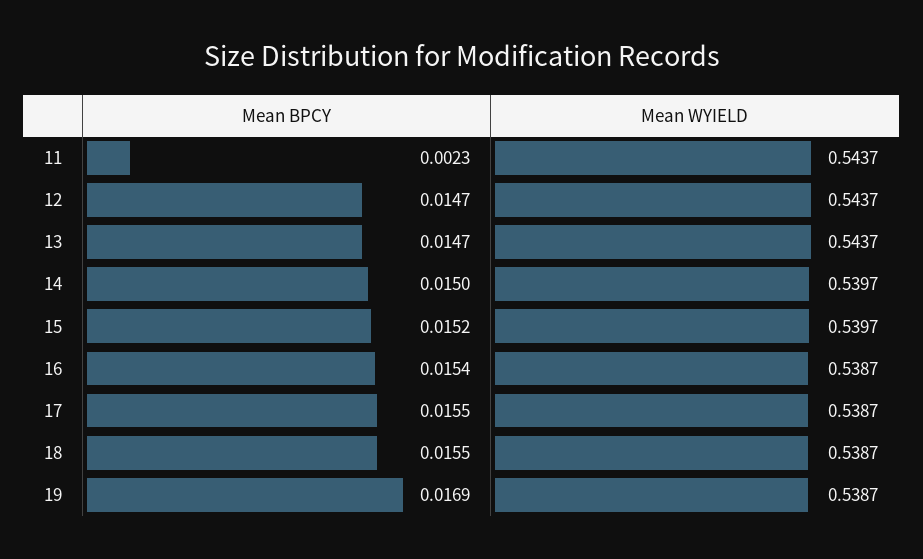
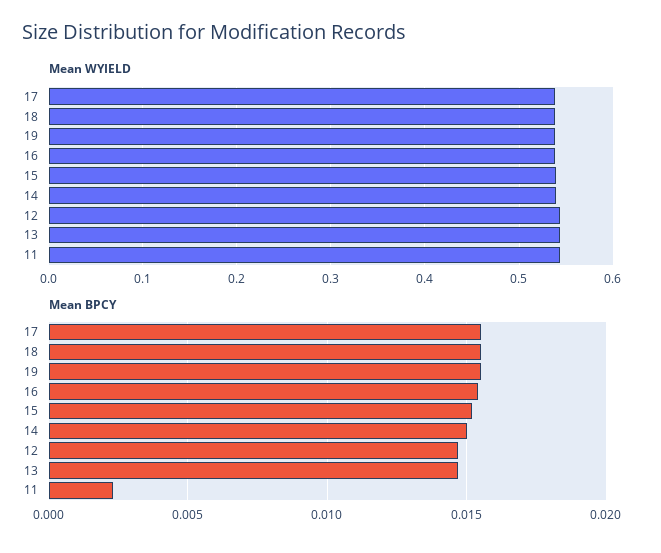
  {
    "Mean BPCY": {
      "11": 0.0023,
      "12": 0.0147,
      "13": 0.0147,
      "14": 0.015,
      "15": 0.0152,
      "16": 0.0154,
      "17": 0.0155,
      "18": 0.0155,
-     "19": 0.0169
+     "19": 0.0155
    },
    "Mean WYIELD": {
      "11": 0.5437,
      "12": 0.5437,
      "13": 0.5437,
      "14": 0.5397,
      "15": 0.5397,
      "16": 0.5387,
      "17": 0.5387,
      "18": 0.5387,
      "19": 0.5387
    }
  }

